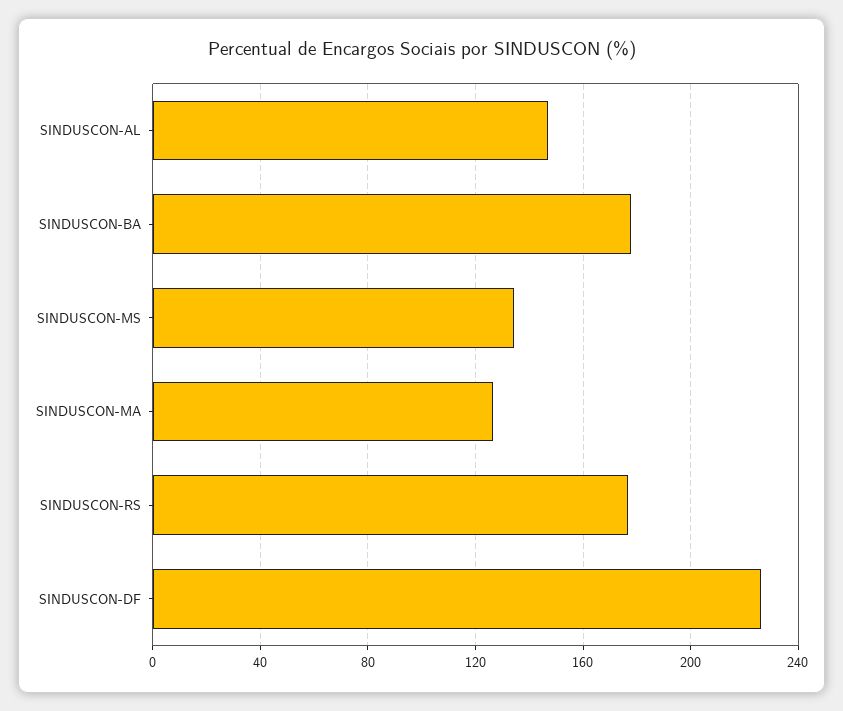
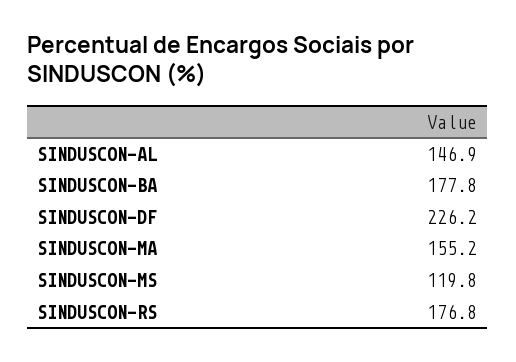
  {
    "SINDUSCON-AL": 146.9,
    "SINDUSCON-BA": 177.8,
-   "SINDUSCON-MS": 135,
+   "SINDUSCON-MS": 119.8,
-   "SINDUSCON-MA": 125,
+   "SINDUSCON-MA": 155.2,
    "SINDUSCON-RS": 176.8,
    "SINDUSCON-DF": 226.2
  }

